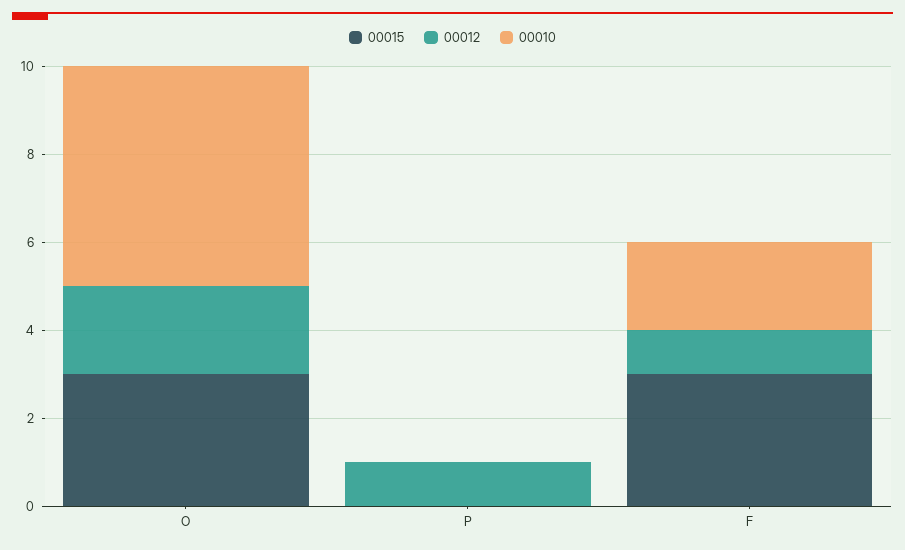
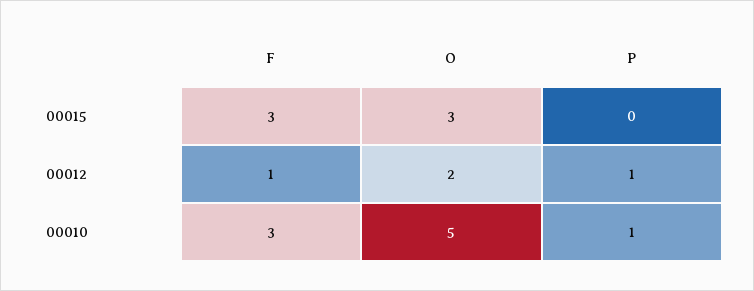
  {
    "00015": {
      "O": 3,
      "P": 0,
      "F": 3
    },
    "00012": {
      "O": 2,
      "P": 1,
      "F": 1
    },
    "00010": {
      "O": 5,
-     "P": 0,
+     "P": 1,
-     "F": 2
+     "F": 3
    }
  }

